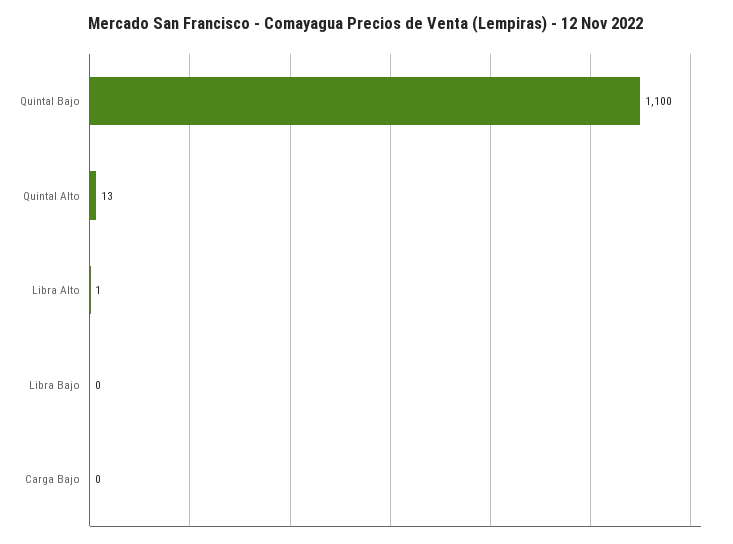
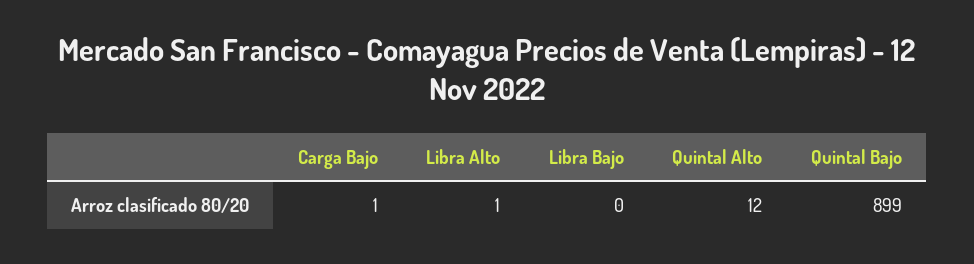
  {
-   "Quintal Bajo": 1100,
+   "Quintal Bajo": 899,
-   "Quintal Alto": 13,
+   "Quintal Alto": 12,
    "Libra Alto": 1,
    "Libra Bajo": 0,
-   "Carga Bajo": 0
+   "Carga Bajo": 1
  }

